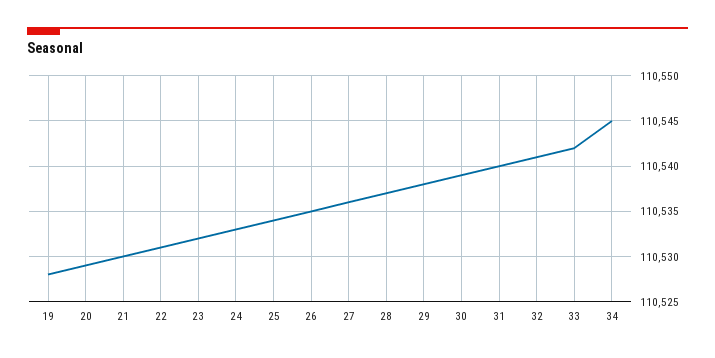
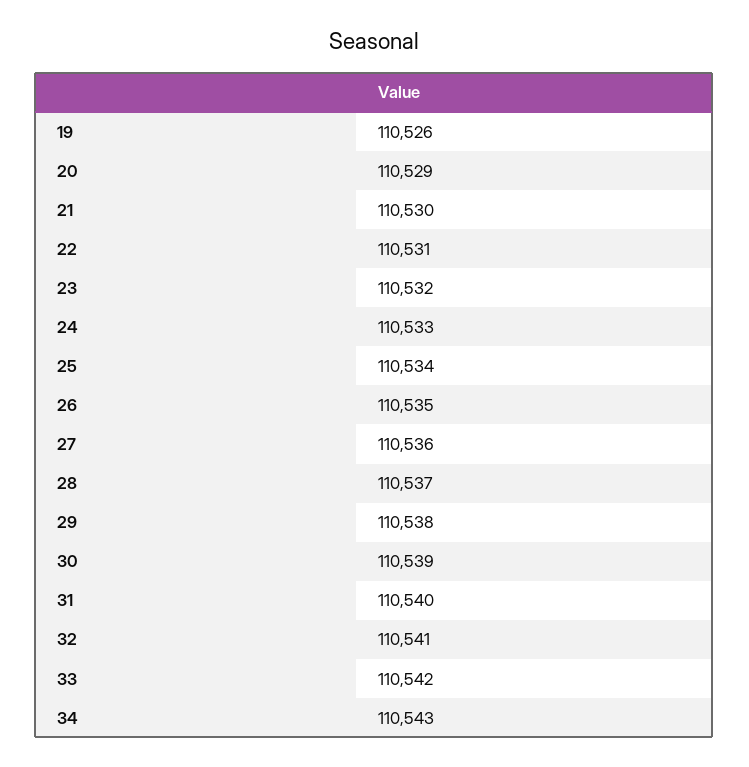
  {
-   "19": 110528,
+   "19": 110526,
    "20": 110529,
    "21": 110530,
    "22": 110531,
    "23": 110532,
    "24": 110533,
    "25": 110534,
    "26": 110535,
    "27": 110536,
    "28": 110537,
    "29": 110538,
    "30": 110539,
    "31": 110540,
    "32": 110541,
    "33": 110542,
-   "34": 110545
+   "34": 110543
  }

